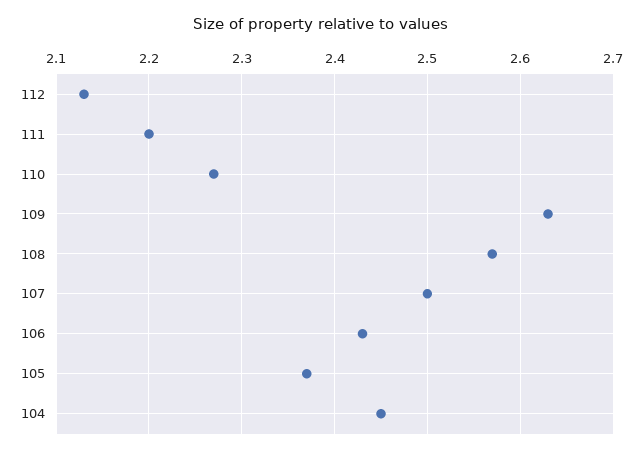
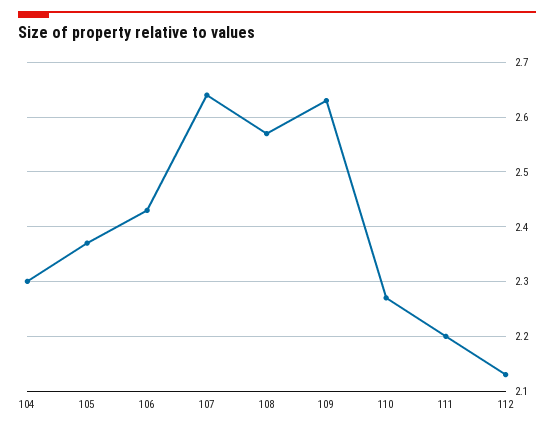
  {
    "112": 2.13,
    "111": 2.2,
    "110": 2.27,
    "109": 2.63,
    "108": 2.57,
-   "107": 2.5,
+   "107": 2.65,
    "106": 2.43,
    "105": 2.37,
-   "104": 2.45
+   "104": 2.3
  }

